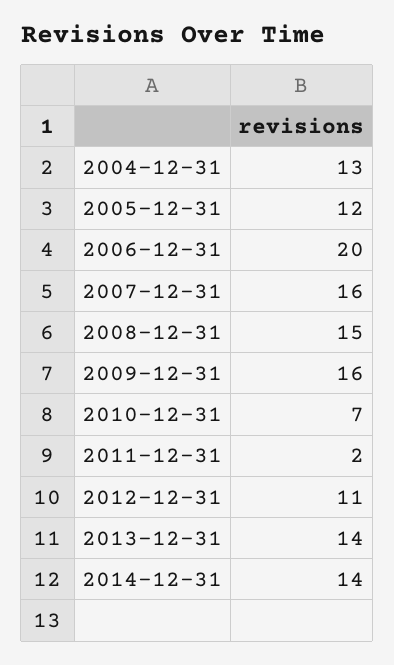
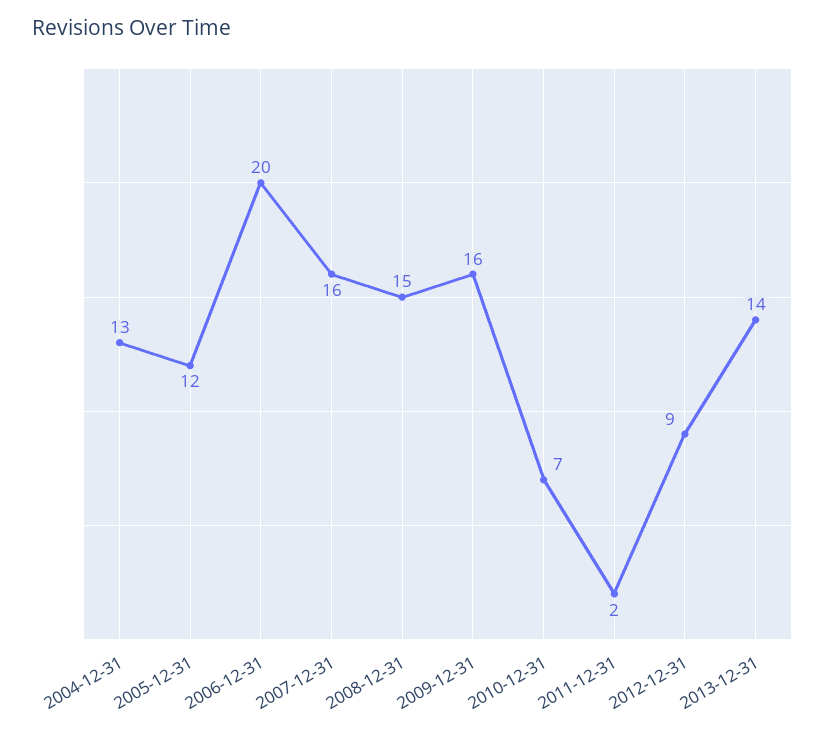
  {
    "2004-12-31": 13,
    "2005-12-31": 12,
    "2006-12-31": 20,
    "2007-12-31": 16,
    "2008-12-31": 15,
    "2009-12-31": 16,
    "2010-12-31": 7,
    "2011-12-31": 2,
-   "2012-12-31": 11,
+   "2012-12-31": 9,
-   "2013-12-31": 14,
+   "2013-12-31": 14
-   "2014-12-31": 14
  }

